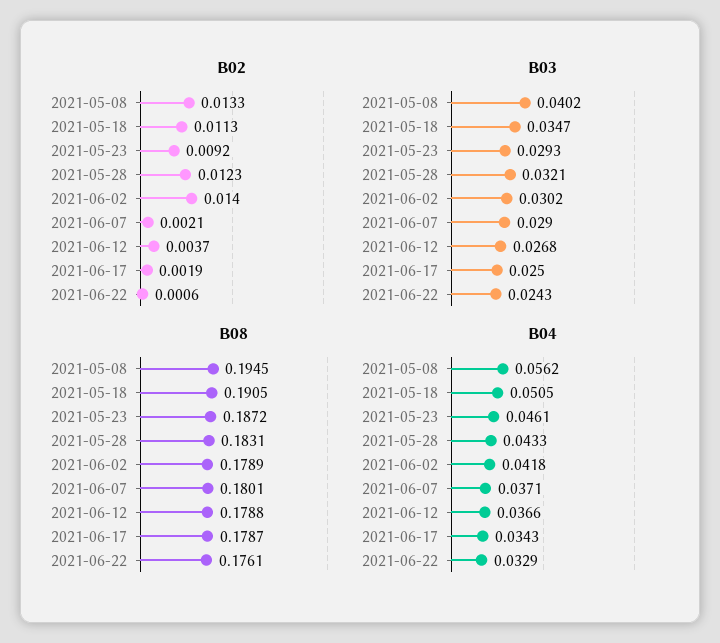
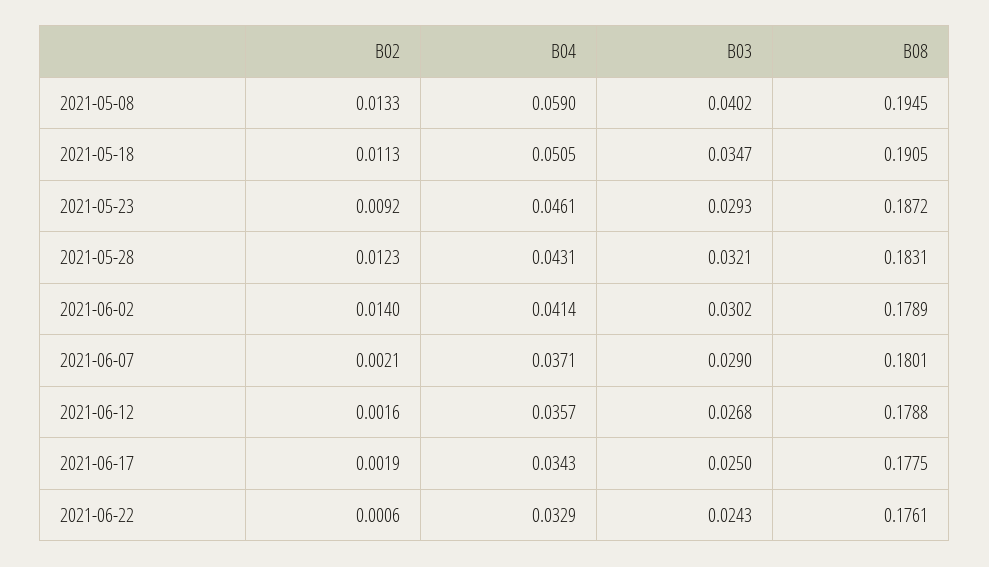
  {
    "B02": {
      "2021-05-08": 0.0133,
      "2021-05-18": 0.0113,
      "2021-05-23": 0.0092,
      "2021-05-28": 0.0123,
      "2021-06-02": 0.014,
      "2021-06-07": 0.0021,
-     "2021-06-12": 0.0037,
+     "2021-06-12": 0.0016,
      "2021-06-17": 0.0019,
      "2021-06-22": 0.0006
    },
    "B03": {
      "2021-05-08": 0.0402,
      "2021-05-18": 0.0347,
      "2021-05-23": 0.0293,
      "2021-05-28": 0.0321,
      "2021-06-02": 0.0302,
      "2021-06-07": 0.029,
      "2021-06-12": 0.0268,
      "2021-06-17": 0.025,
      "2021-06-22": 0.0243
    },
    "B08": {
      "2021-05-08": 0.1945,
      "2021-05-18": 0.1905,
      "2021-05-23": 0.1872,
      "2021-05-28": 0.1831,
      "2021-06-02": 0.1789,
      "2021-06-07": 0.1801,
      "2021-06-12": 0.1788,
-     "2021-06-17": 0.1787,
+     "2021-06-17": 0.1775,
      "2021-06-22": 0.1761
    },
    "B04": {
-     "2021-05-08": 0.0562,
+     "2021-05-08": 0.059,
      "2021-05-18": 0.0505,
      "2021-05-23": 0.0461,
-     "2021-05-28": 0.0433,
+     "2021-05-28": 0.0431,
-     "2021-06-02": 0.0418,
+     "2021-06-02": 0.0414,
      "2021-06-07": 0.0371,
-     "2021-06-12": 0.0366,
+     "2021-06-12": 0.0357,
      "2021-06-17": 0.0343,
      "2021-06-22": 0.0329
    }
  }

